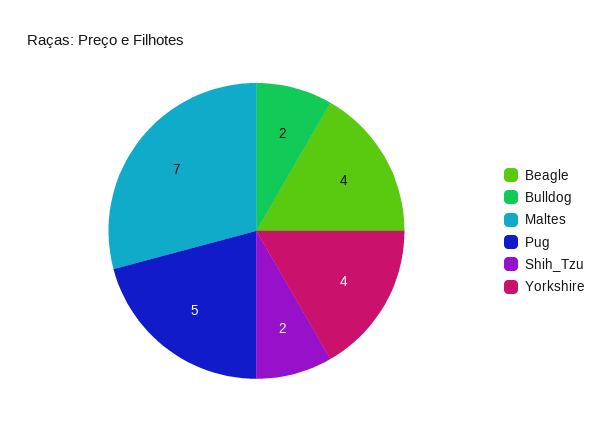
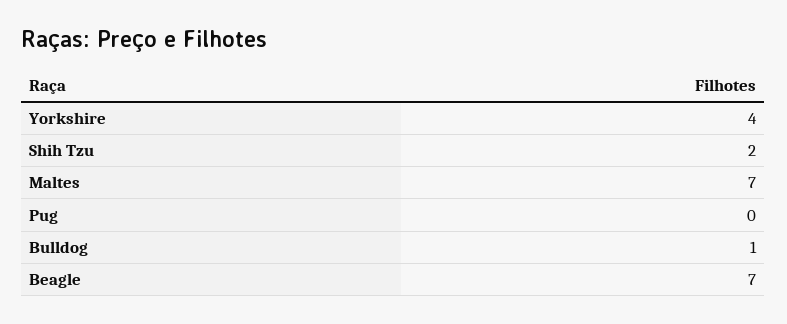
  {
-   "Beagle": 4,
+   "Beagle": 7,
-   "Bulldog": 2,
+   "Bulldog": 1,
    "Maltes": 7,
-   "Pug": 5,
+   "Pug": 0,
    "Shih_Tzu": 2,
    "Yorkshire": 4
  }

